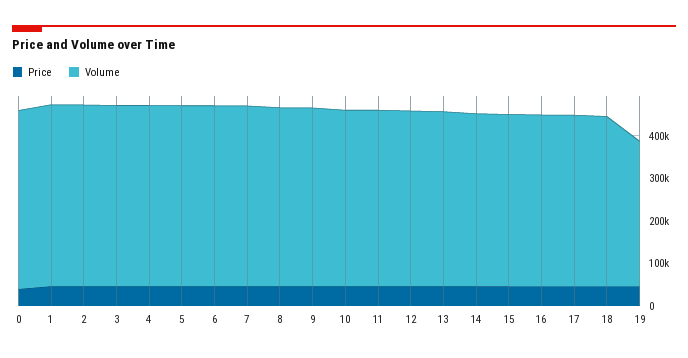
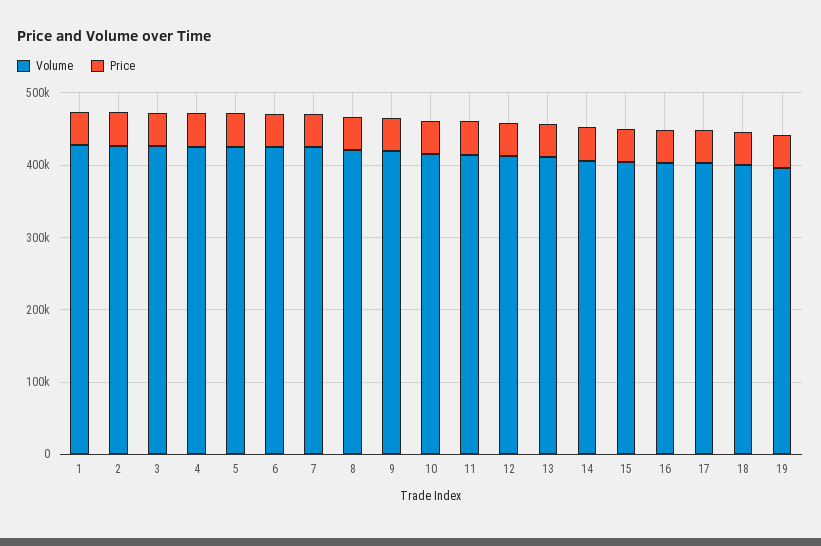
  {
    "Price": {
-     "0": 40000,
      "1": 40000,
      "2": 40000,
      "3": 40000,
      "4": 40000,
      "5": 40000,
      "6": 40000,
      "7": 40000,
      "8": 40000,
      "9": 40000,
      "10": 40000,
      "11": 40000,
      "12": 40000,
      "13": 40000,
      "14": 40000,
      "15": 40000,
      "16": 40000,
      "17": 40000,
      "18": 40000,
      "19": 40000
    },
    "Volume": {
-     "0": 420000,
      "1": 420000,
      "2": 420000,
      "3": 420000,
      "4": 420000,
      "5": 420000,
      "6": 420000,
      "7": 420000,
      "8": 420000,
      "9": 420000,
      "10": 420000,
      "11": 420000,
      "12": 420000,
      "13": 420000,
      "14": 400000,
      "15": 400000,
      "16": 400000,
      "17": 400000,
      "18": 400000,
-     "19": 340000
+     "19": 400000
    }
  }

